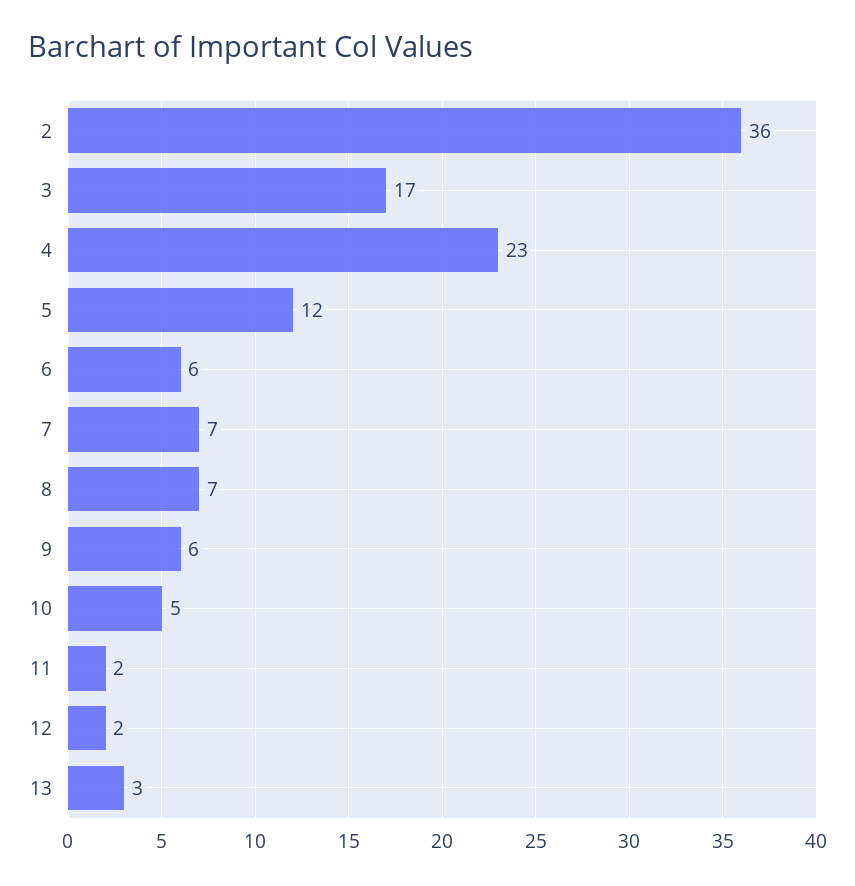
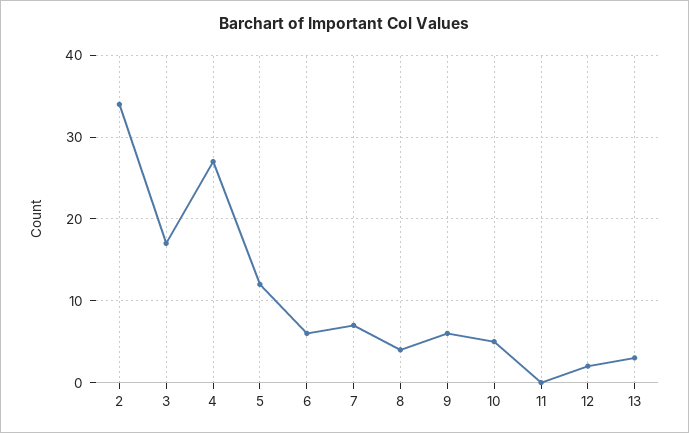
  {
-   "2": 36,
+   "2": 34,
    "3": 17,
-   "4": 23,
+   "4": 27,
    "5": 12,
    "6": 6,
    "7": 7,
-   "8": 7,
+   "8": 4,
    "9": 6,
    "10": 5,
-   "11": 2,
+   "11": 0,
    "12": 2,
    "13": 3
  }

